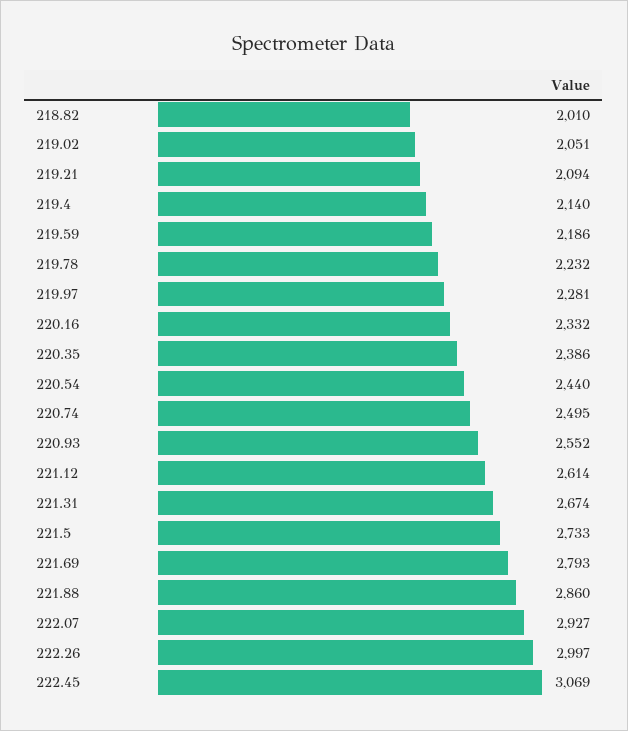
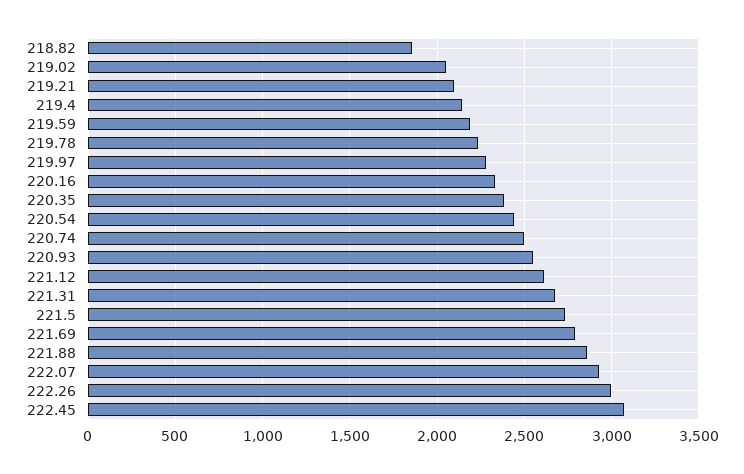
  {
-   "218.82": 2010,
+   "218.82": 1850,
    "219.02": 2051,
    "219.21": 2094,
    "219.4": 2140,
    "219.59": 2186,
    "219.78": 2232,
    "219.97": 2281,
    "220.16": 2332,
    "220.35": 2386,
    "220.54": 2440,
    "220.74": 2495,
    "220.93": 2552,
    "221.12": 2614,
    "221.31": 2674,
    "221.5": 2733,
    "221.69": 2793,
    "221.88": 2860,
    "222.07": 2927,
    "222.26": 2997,
    "222.45": 3069
  }

